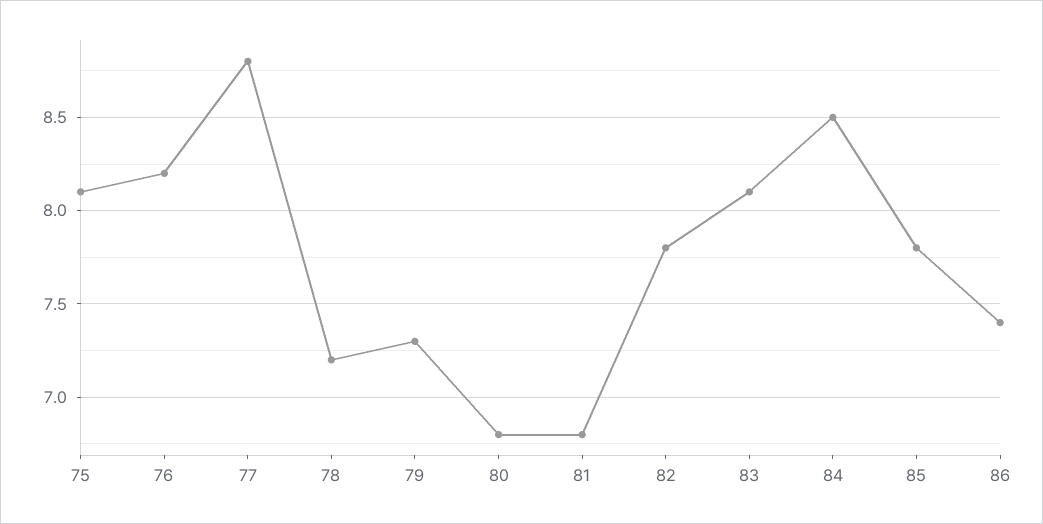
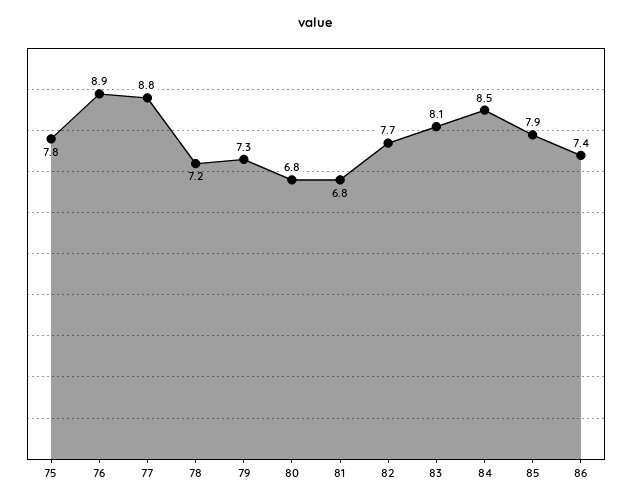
  {
-   "75": 8.1,
+   "75": 7.8,
-   "76": 8.2,
+   "76": 8.9,
    "77": 8.8,
    "78": 7.2,
    "79": 7.3,
    "80": 6.8,
    "81": 6.8,
-   "82": 7.8,
+   "82": 7.7,
    "83": 8.1,
    "84": 8.5,
-   "85": 7.8,
+   "85": 7.9,
    "86": 7.4
  }

